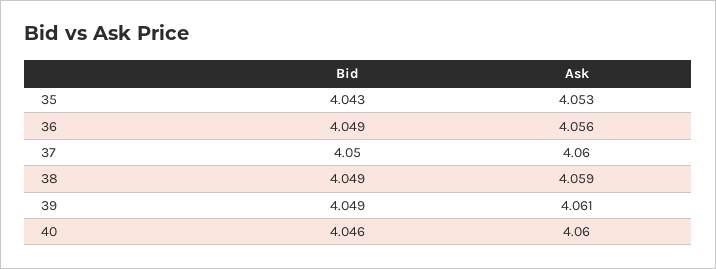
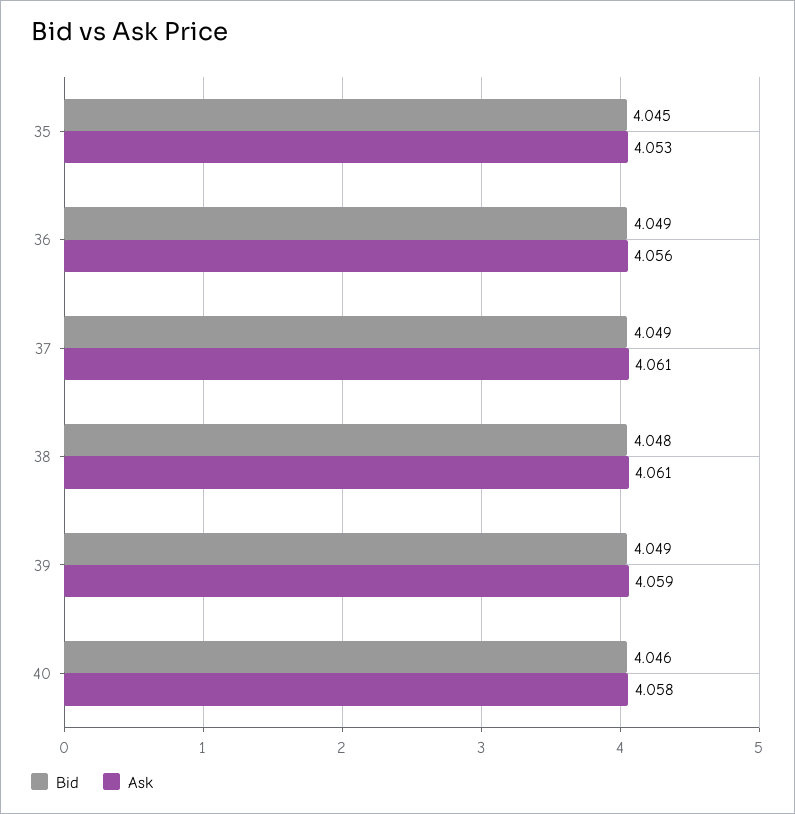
  {
    "Bid": {
-     "35": 4.043,
+     "35": 4.045,
      "36": 4.049,
-     "37": 4.05,
+     "37": 4.049,
-     "38": 4.049,
+     "38": 4.048,
      "39": 4.049,
      "40": 4.046
    },
    "Ask": {
      "35": 4.053,
      "36": 4.056,
-     "37": 4.06,
+     "37": 4.061,
-     "38": 4.059,
+     "38": 4.061,
-     "39": 4.061,
+     "39": 4.059,
-     "40": 4.06
+     "40": 4.058
    }
  }

